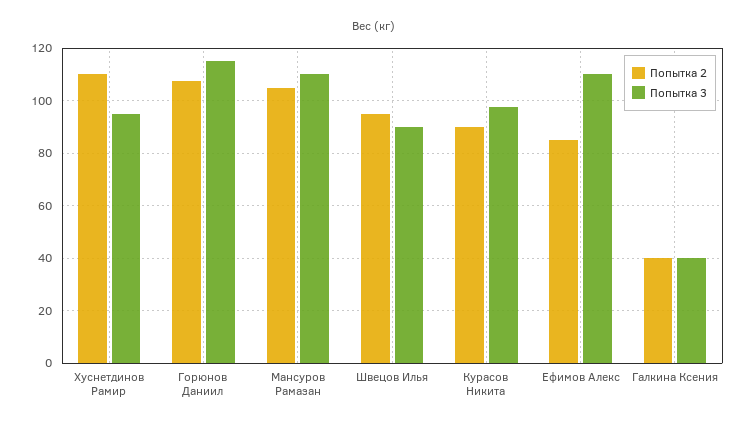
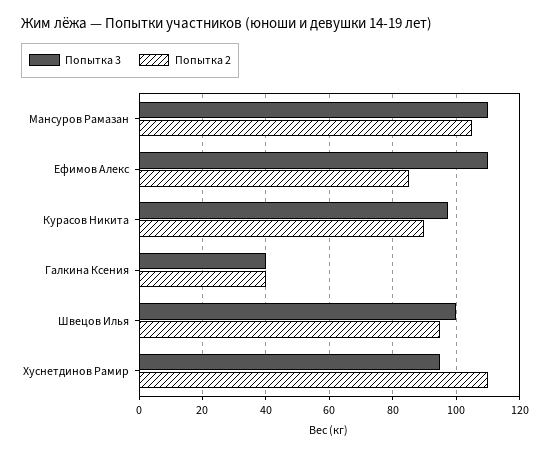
  {
    "Попытка 2": {
      "Хуснетдинов Рамир": 110,
-     "Горюнов Даниил": 107.5,
      "Мансуров Рамазан": 106,
      "Швецов Илья": 96,
      "Курасов Никита": 90,
      "Ефимов Алекс": 86,
      "Галкина Ксения": 40
    },
    "Попытка 3": {
      "Хуснетдинов Рамир": 96,
-     "Горюнов Даниил": 115,
      "Мансуров Рамазан": 110,
-     "Швецов Илья": 90,
+     "Швецов Илья": 100,
      "Курасов Никита": 98,
      "Ефимов Алекс": 110,
      "Галкина Ксения": 40
    }
  }

